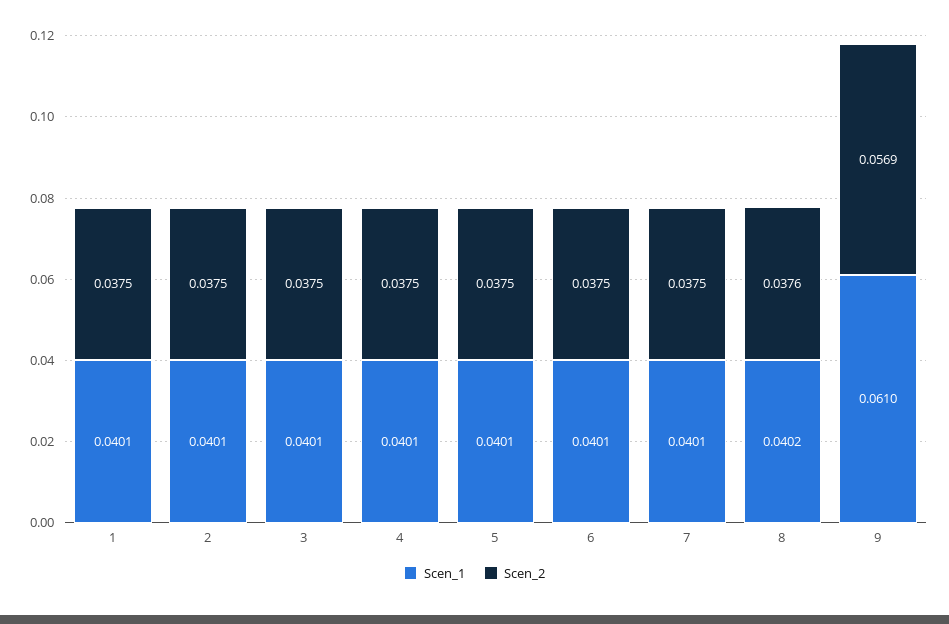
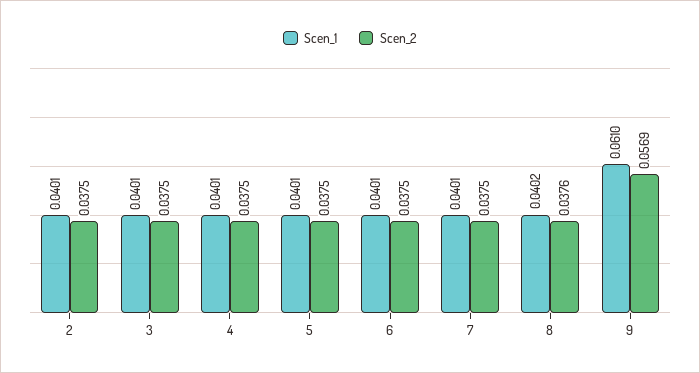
  {
    "Scen_1": {
-     "1": 0.0401,
      "2": 0.0401,
      "3": 0.0401,
      "4": 0.0401,
      "5": 0.0401,
      "6": 0.0401,
      "7": 0.0401,
      "8": 0.0402,
      "9": 0.061
    },
    "Scen_2": {
-     "1": 0.0375,
      "2": 0.0375,
      "3": 0.0375,
      "4": 0.0375,
      "5": 0.0375,
      "6": 0.0375,
      "7": 0.0375,
      "8": 0.0376,
      "9": 0.0569
    }
  }

